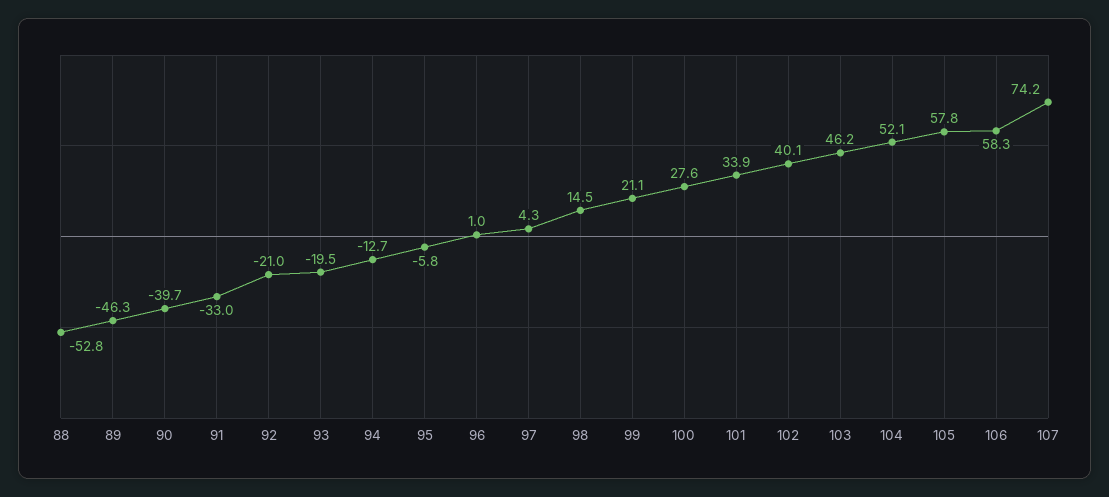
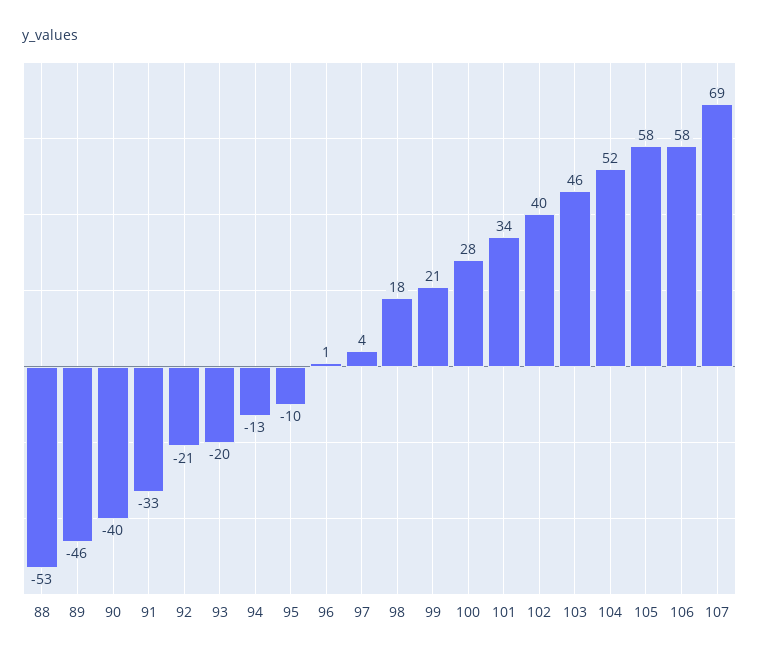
  {
    "88": -52.8,
    "89": -46.3,
    "90": -39.7,
    "91": -33,
    "92": -21,
    "93": -19.5,
    "94": -12.7,
-   "95": -5.8,
+   "95": -10,
    "96": 1,
    "97": 4.3,
-   "98": 14.5,
+   "98": 18,
    "99": 21.1,
    "100": 27.6,
    "101": 33.9,
    "102": 40.1,
    "103": 46.2,
    "104": 52.1,
    "105": 57.8,
    "106": 58.3,
-   "107": 74.2
+   "107": 69
  }

